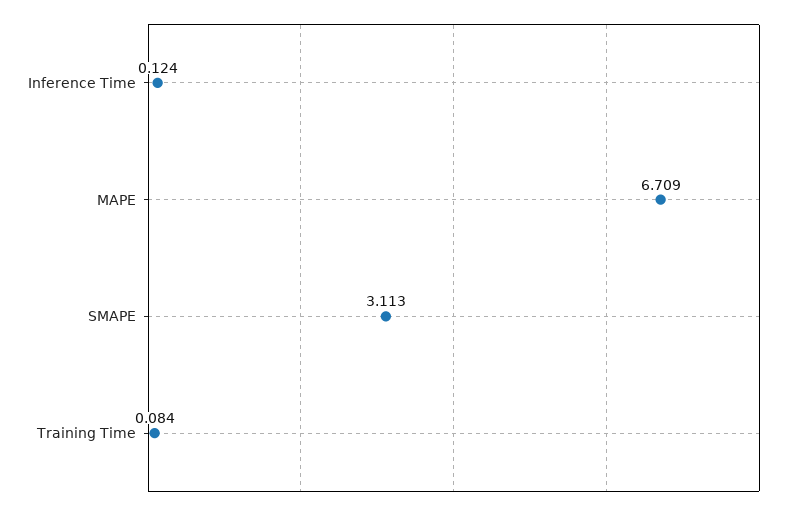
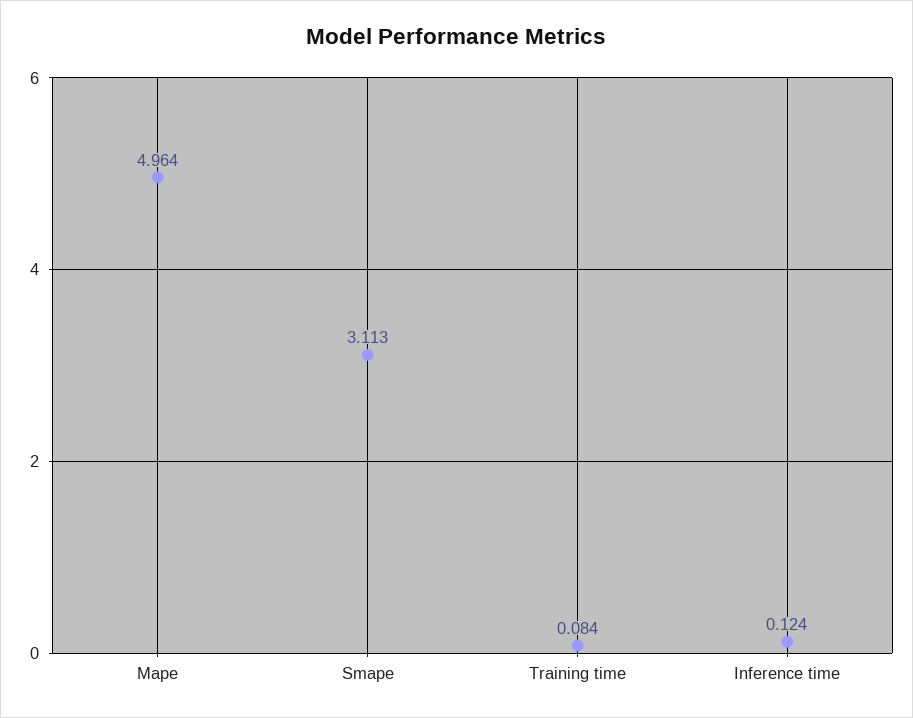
  {
    "Inference Time": 0.124,
-   "MAPE": 6.709,
+   "MAPE": 4.964,
    "SMAPE": 3.113,
    "Training Time": 0.084
  }

